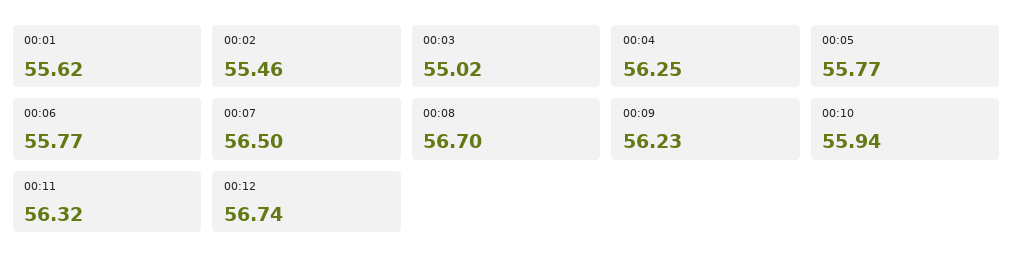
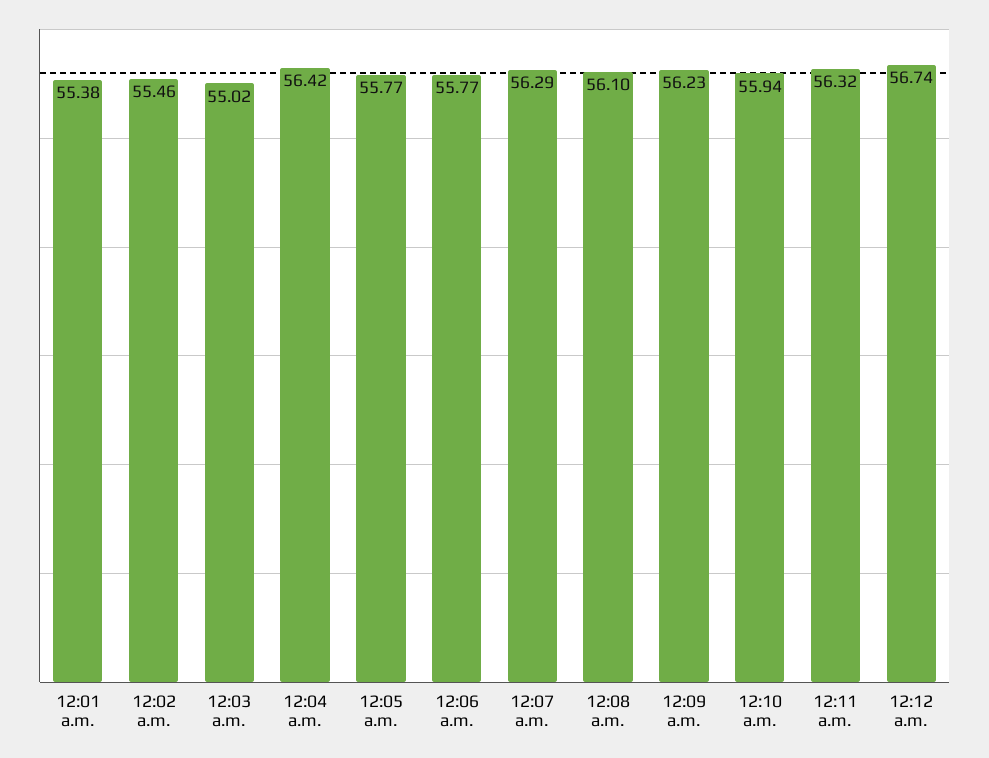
  {
-   "00:01": 55.62,
+   "00:01": 55.38,
    "00:02": 55.46,
    "00:03": 55.02,
-   "00:04": 56.25,
+   "00:04": 56.42,
    "00:05": 55.77,
    "00:06": 55.77,
-   "00:07": 56.5,
+   "00:07": 56.29,
-   "00:08": 56.7,
+   "00:08": 56.1,
    "00:09": 56.23,
    "00:10": 55.94,
    "00:11": 56.32,
    "00:12": 56.74
  }

